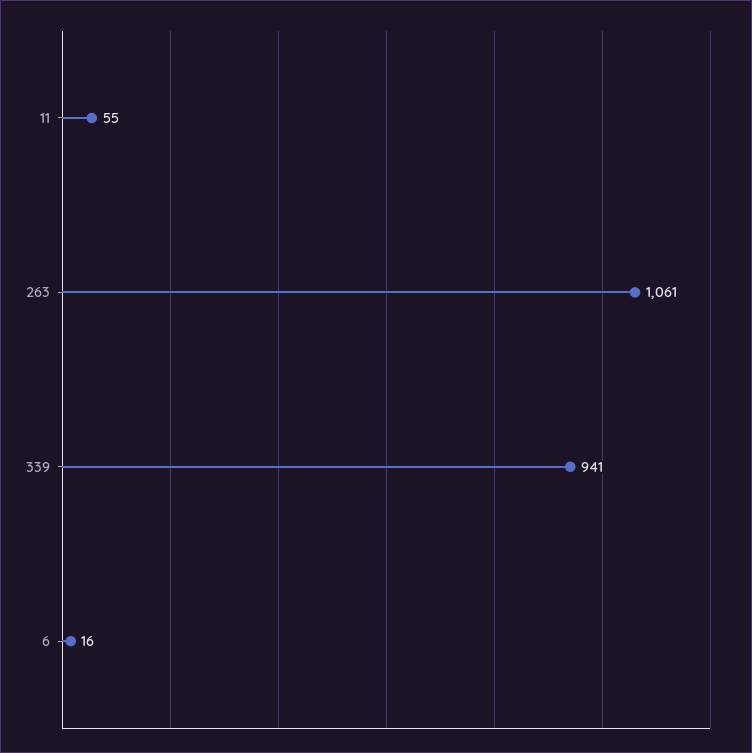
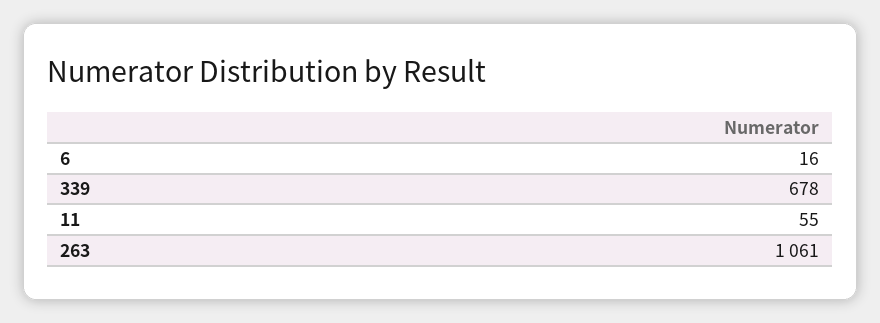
  {
    "11": 55,
    "263": 1061,
-   "339": 941,
+   "339": 678,
    "6": 16
  }

